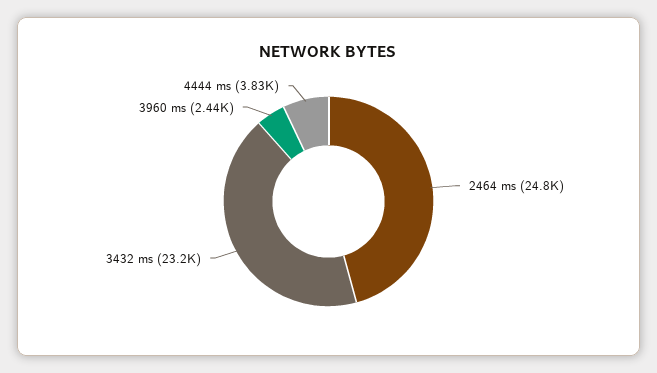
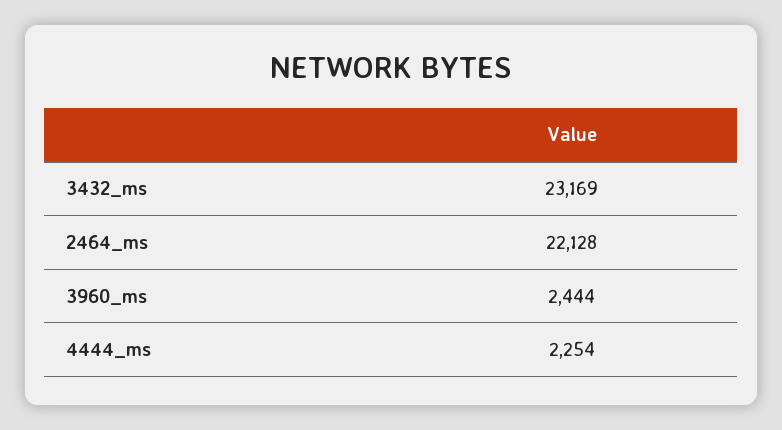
  {
-   "2464 ms": 24800,
+   "2464 ms": 22128,
    "3432 ms": 23169,
    "3960 ms": 2444,
-   "4444 ms": 3830
+   "4444 ms": 2254
  }

